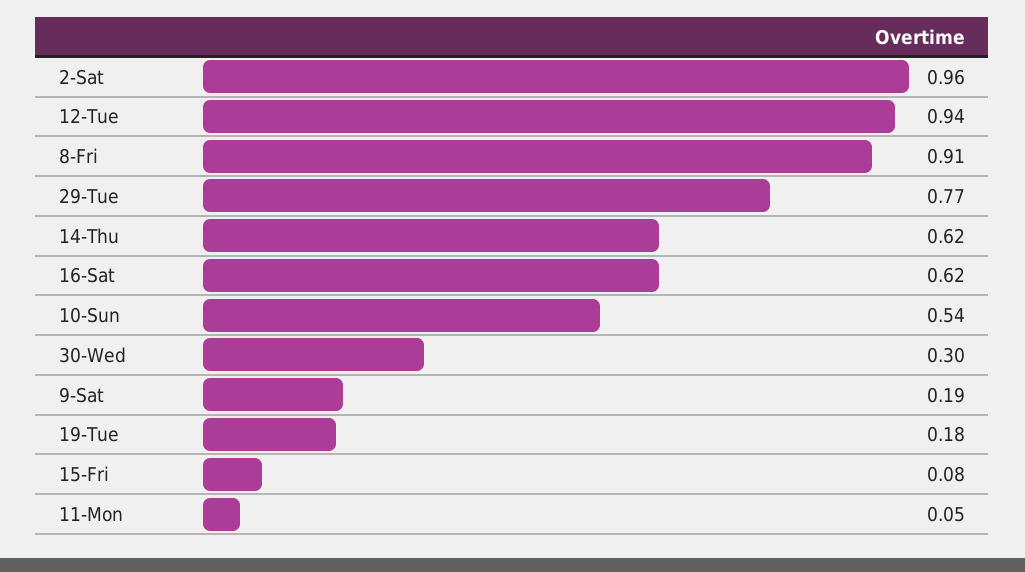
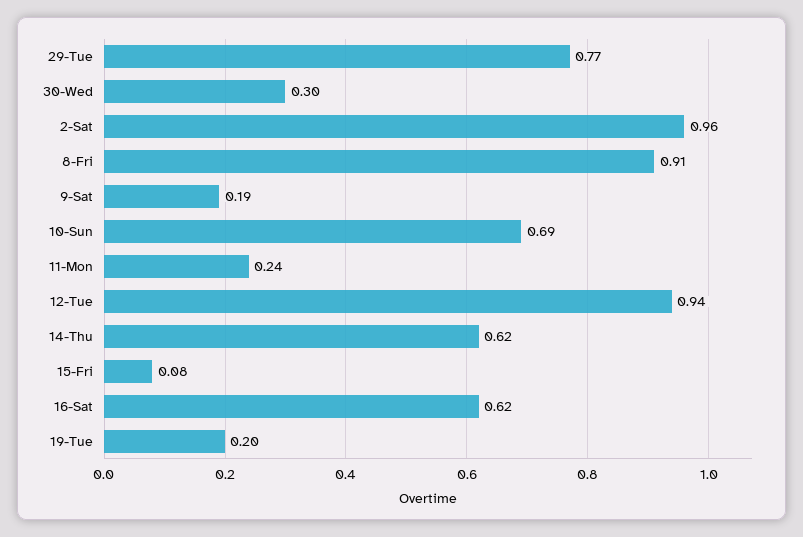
  {
    "2-Sat": 0.96,
    "12-Tue": 0.94,
    "8-Fri": 0.91,
    "29-Tue": 0.77,
    "14-Thu": 0.62,
    "16-Sat": 0.62,
-   "10-Sun": 0.54,
+   "10-Sun": 0.69,
    "30-Wed": 0.3,
    "9-Sat": 0.19,
-   "19-Tue": 0.18,
+   "19-Tue": 0.2,
    "15-Fri": 0.08,
-   "11-Mon": 0.05
+   "11-Mon": 0.24
  }

